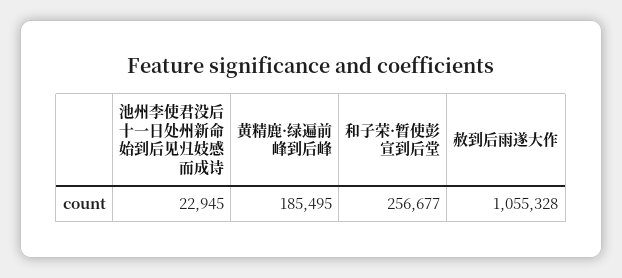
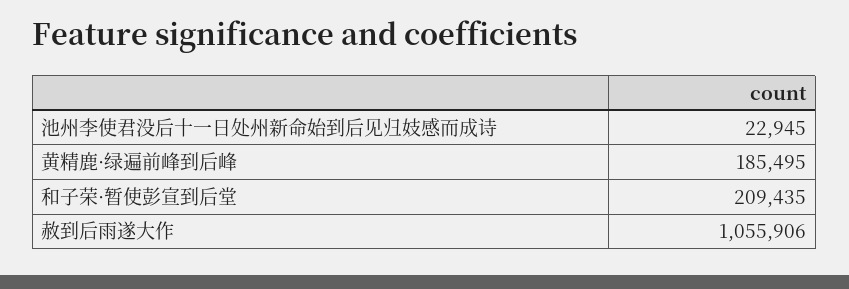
  {
    "池州李使君没后十一日处州新命始到后见归妓感而成诗": 22945,
    "黄精鹿·绿遍前峰到后峰": 185495,
-   "和子荣·暂使彭宣到后堂": 256677,
+   "和子荣·暂使彭宣到后堂": 209435,
-   "赦到后雨遂大作": 1055328
+   "赦到后雨遂大作": 1055906
  }

